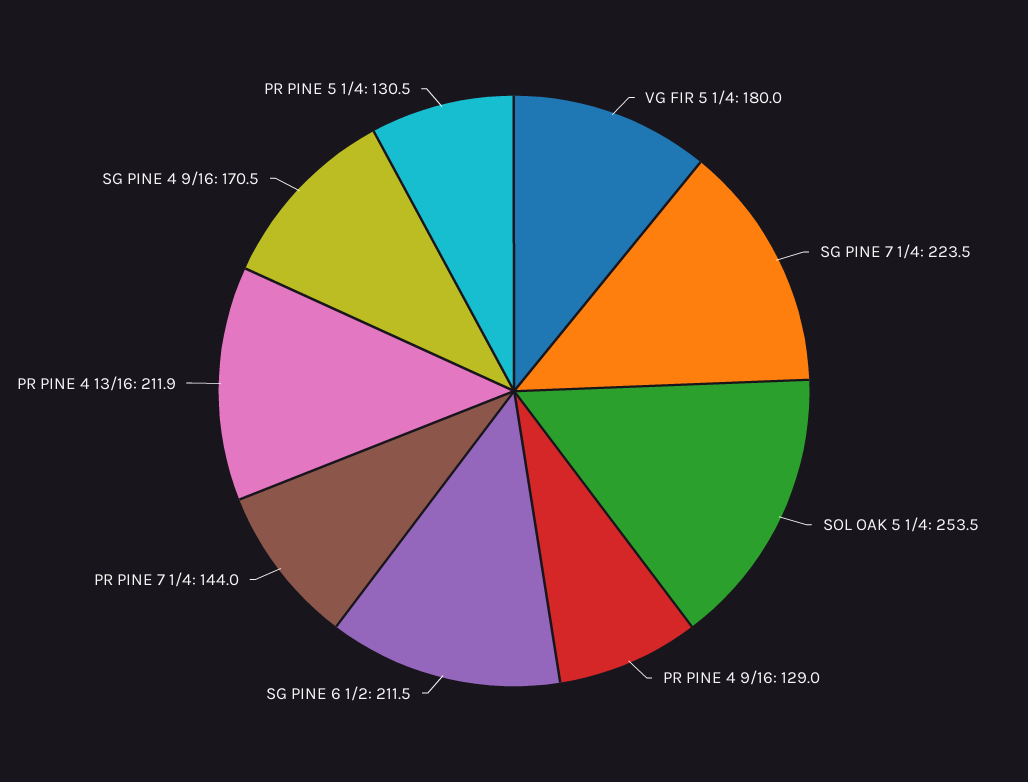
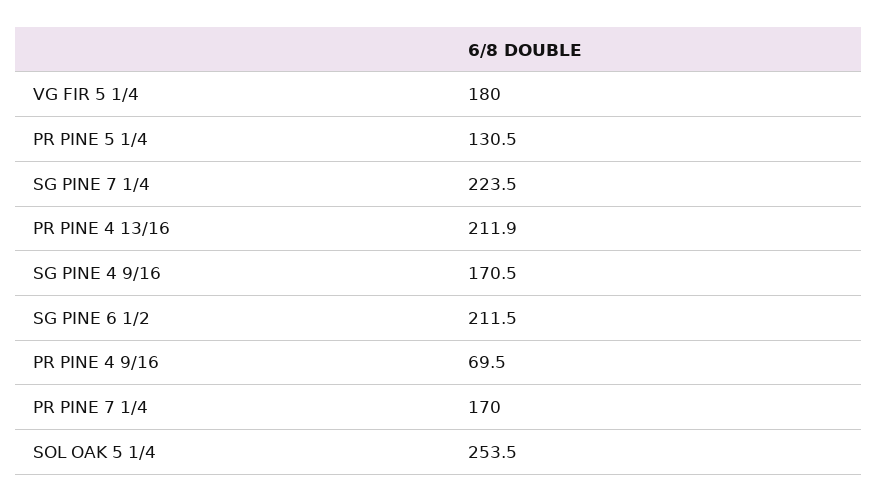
  {
    "VG FIR 5 1/4": 180,
    "SG PINE 7 1/4": 223.5,
    "SOL OAK 5 1/4": 253.5,
-   "PR PINE 4 9/16": 129,
+   "PR PINE 4 9/16": 69.5,
    "SG PINE 6 1/2": 211.5,
-   "PR PINE 7 1/4": 144,
+   "PR PINE 7 1/4": 170,
    "PR PINE 4 13/16": 211.9,
    "SG PINE 4 9/16": 170.5,
    "PR PINE 5 1/4": 130.5
  }

